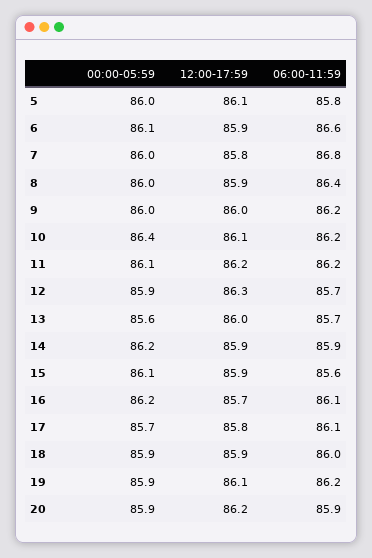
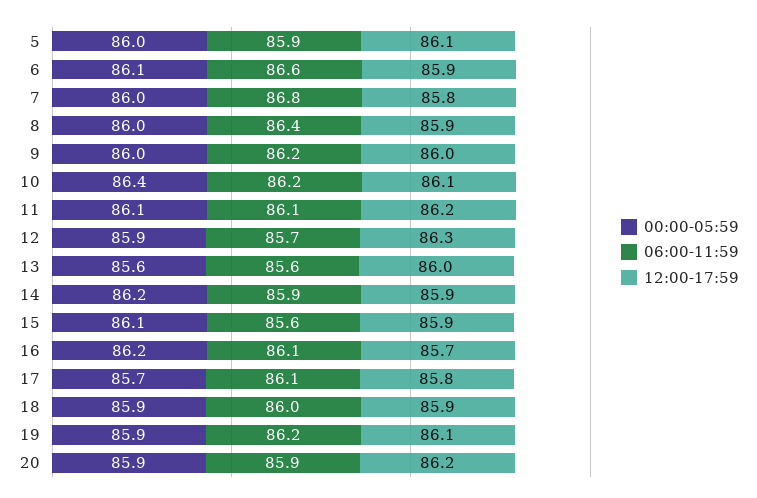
  {
    "00:00-05:59": {
      "5": 86,
      "6": 86.1,
      "7": 86,
      "8": 86,
      "9": 86,
      "10": 86.4,
      "11": 86.1,
      "12": 85.9,
      "13": 85.6,
      "14": 86.2,
      "15": 86.1,
      "16": 86.2,
      "17": 85.7,
      "18": 85.9,
      "19": 85.9,
      "20": 85.9
    },
    "12:00-17:59": {
      "5": 86.1,
      "6": 85.9,
      "7": 85.8,
      "8": 85.9,
      "9": 86,
      "10": 86.1,
      "11": 86.2,
      "12": 86.3,
      "13": 86,
      "14": 85.9,
      "15": 85.9,
      "16": 85.7,
      "17": 85.8,
      "18": 85.9,
      "19": 86.1,
      "20": 86.2
    },
    "06:00-11:59": {
-     "5": 85.8,
+     "5": 85.9,
      "6": 86.6,
      "7": 86.8,
      "8": 86.4,
      "9": 86.2,
      "10": 86.2,
-     "11": 86.2,
+     "11": 86.1,
      "12": 85.7,
-     "13": 85.7,
+     "13": 85.6,
      "14": 85.9,
      "15": 85.6,
      "16": 86.1,
      "17": 86.1,
      "18": 86,
      "19": 86.2,
      "20": 85.9
    }
  }

